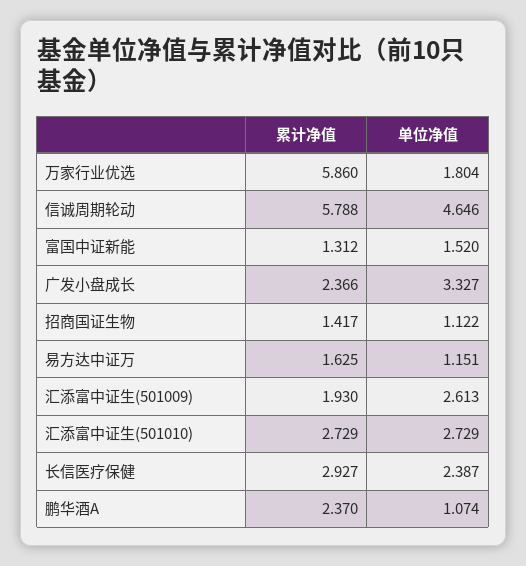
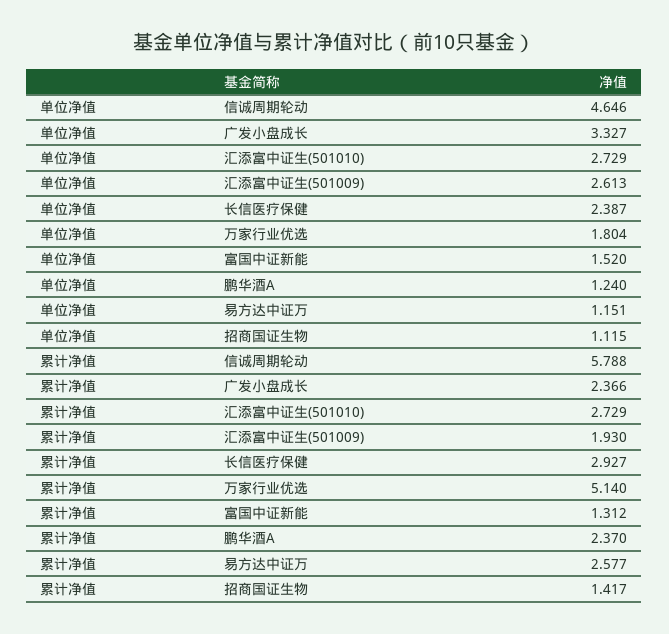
  {
    "累计净值": {
-     "万家行业优选": 5.86,
+     "万家行业优选": 5.14,
      "信诚周期轮动": 5.788,
      "富国中证新能": 1.312,
      "广发小盘成长": 2.366,
      "招商国证生物": 1.417,
-     "易方达中证万": 1.625,
+     "易方达中证万": 2.577,
      "汇添富中证生(501009)": 1.93,
      "汇添富中证生(501010)": 2.729,
      "长信医疗保健": 2.927,
      "鹏华酒A": 2.37
    },
    "单位净值": {
      "万家行业优选": 1.804,
      "信诚周期轮动": 4.646,
      "富国中证新能": 1.52,
      "广发小盘成长": 3.327,
-     "招商国证生物": 1.122,
+     "招商国证生物": 1.115,
      "易方达中证万": 1.151,
      "汇添富中证生(501009)": 2.613,
      "汇添富中证生(501010)": 2.729,
      "长信医疗保健": 2.387,
-     "鹏华酒A": 1.074
+     "鹏华酒A": 1.24
    }
  }

